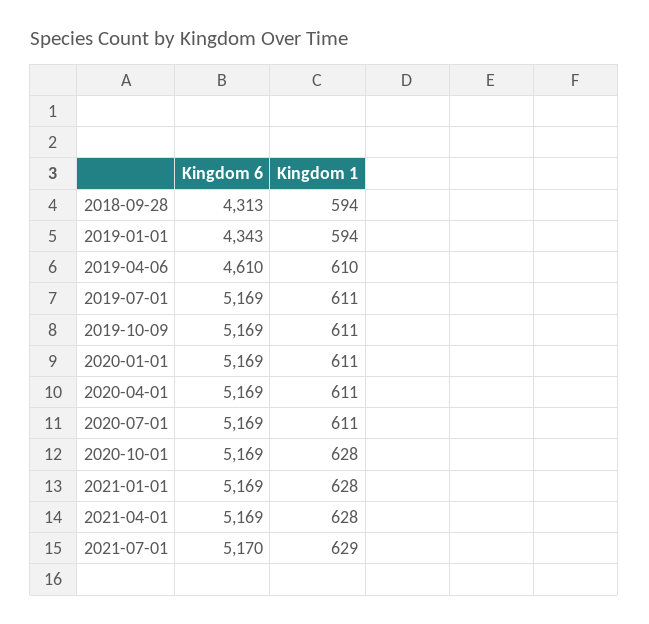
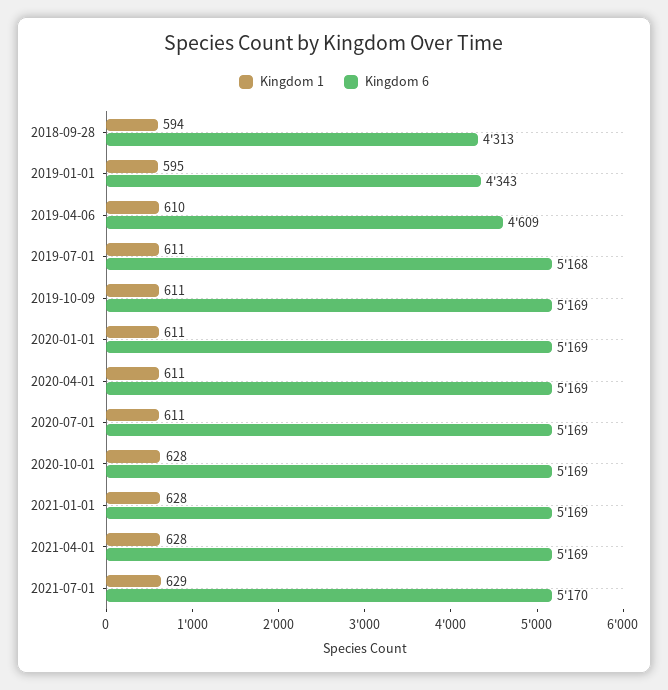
  {
    "Kingdom 6": {
      "2018-09-28": 4313,
      "2019-01-01": 4343,
-     "2019-04-06": 4610,
+     "2019-04-06": 4609,
-     "2019-07-01": 5169,
+     "2019-07-01": 5168,
      "2019-10-09": 5169,
      "2020-01-01": 5169,
      "2020-04-01": 5169,
      "2020-07-01": 5169,
      "2020-10-01": 5169,
      "2021-01-01": 5169,
      "2021-04-01": 5169,
      "2021-07-01": 5170
    },
    "Kingdom 1": {
      "2018-09-28": 594,
-     "2019-01-01": 594,
+     "2019-01-01": 595,
      "2019-04-06": 610,
      "2019-07-01": 611,
      "2019-10-09": 611,
      "2020-01-01": 611,
      "2020-04-01": 611,
      "2020-07-01": 611,
      "2020-10-01": 628,
      "2021-01-01": 628,
      "2021-04-01": 628,
      "2021-07-01": 629
    }
  }

